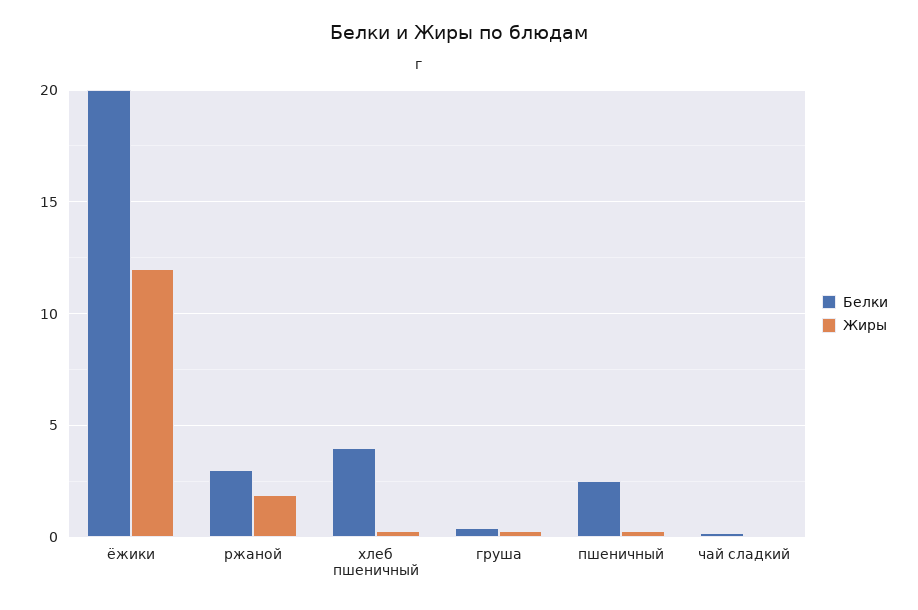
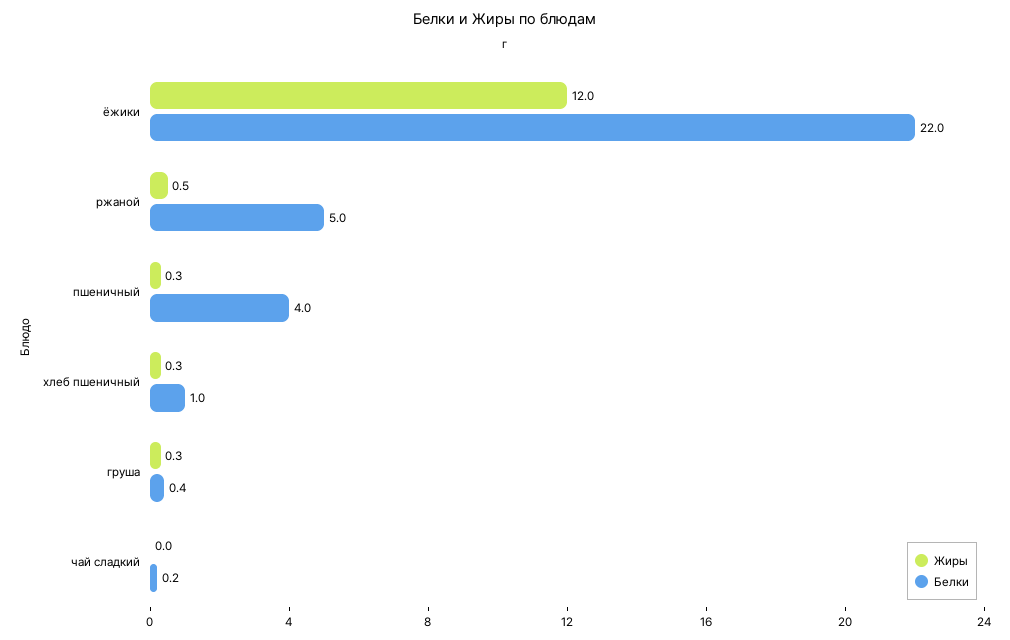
  {
    "Белки": {
-     "ёжики": 20,
+     "ёжики": 22,
-     "ржаной": 3,
+     "ржаной": 5,
-     "хлеб пшеничный": 4,
+     "хлеб пшеничный": 1,
      "груша": 0.4,
-     "пшеничный": 2.5,
+     "пшеничный": 4,
      "чай сладкий": 0.2
    },
    "Жиры": {
      "ёжики": 12,
-     "ржаной": 2,
+     "ржаной": 0.5,
      "хлеб пшеничный": 0.3,
      "груша": 0.3,
      "пшеничный": 0.3,
      "чай сладкий": 0
    }
  }

